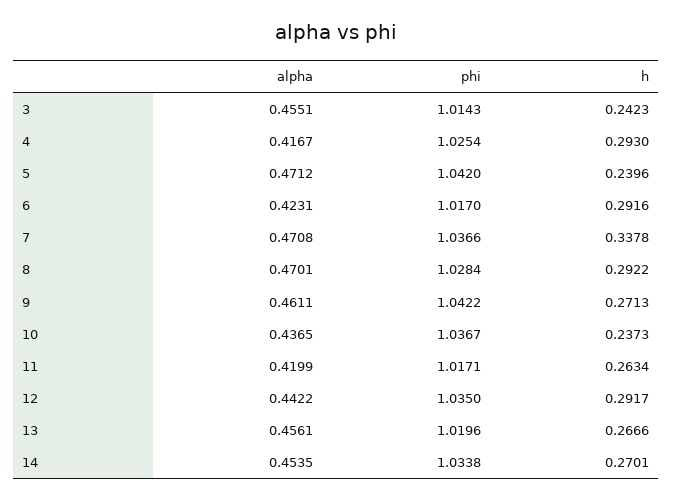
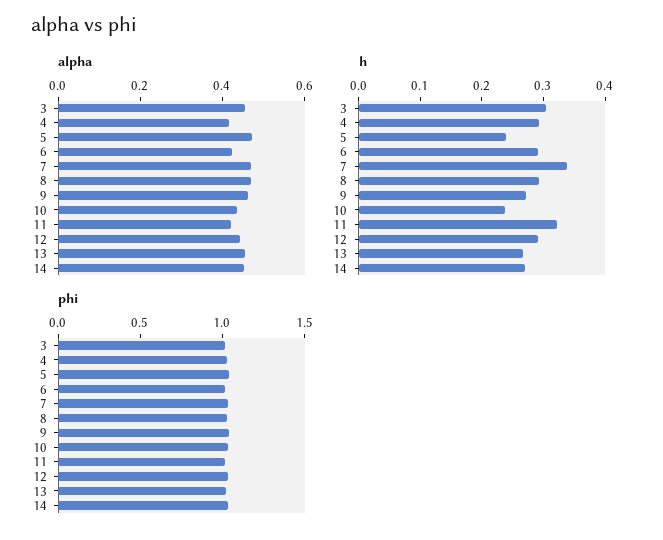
  {
    "alpha": {
      "3": 0.4551,
      "4": 0.4167,
      "5": 0.4712,
      "6": 0.4231,
      "7": 0.4708,
      "8": 0.4701,
      "9": 0.4611,
      "10": 0.4365,
      "11": 0.4199,
      "12": 0.4422,
      "13": 0.4561,
      "14": 0.4535
    },
    "phi": {
      "3": 1.0143,
      "4": 1.0254,
      "5": 1.042,
      "6": 1.017,
      "7": 1.0366,
      "8": 1.0284,
      "9": 1.0422,
      "10": 1.0367,
      "11": 1.0171,
      "12": 1.035,
      "13": 1.0196,
      "14": 1.0338
    },
    "h": {
-     "3": 0.2423,
+     "3": 0.3,
      "4": 0.293,
      "5": 0.2396,
      "6": 0.2916,
      "7": 0.3378,
      "8": 0.2922,
      "9": 0.2713,
      "10": 0.2373,
-     "11": 0.2634,
+     "11": 0.32,
      "12": 0.2917,
      "13": 0.2666,
      "14": 0.2701
    }
  }

